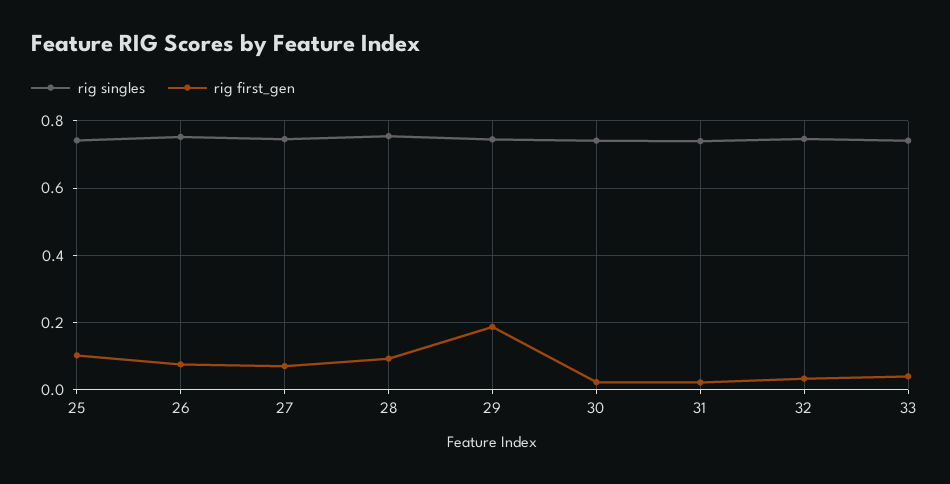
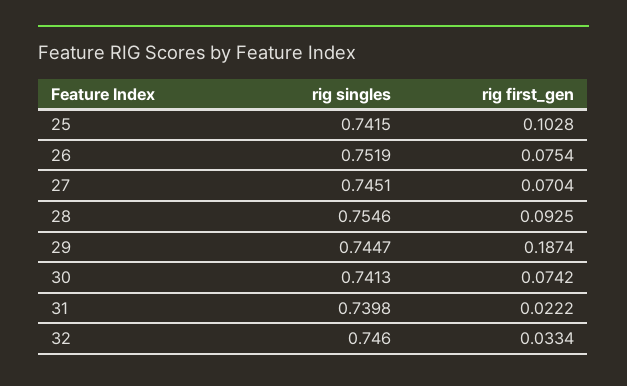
  {
    "rig singles": {
      "25": 0.7415,
      "26": 0.7519,
      "27": 0.7451,
      "28": 0.7546,
      "29": 0.7447,
      "30": 0.7413,
      "31": 0.7398,
-     "32": 0.746,
+     "32": 0.746
-     "33": 0.74
    },
    "rig first_gen": {
      "25": 0.1028,
      "26": 0.0754,
      "27": 0.0704,
      "28": 0.0925,
      "29": 0.1874,
-     "30": 0.02,
+     "30": 0.0742,
      "31": 0.0222,
-     "32": 0.0334,
+     "32": 0.0334
-     "33": 0.04
    }
  }

